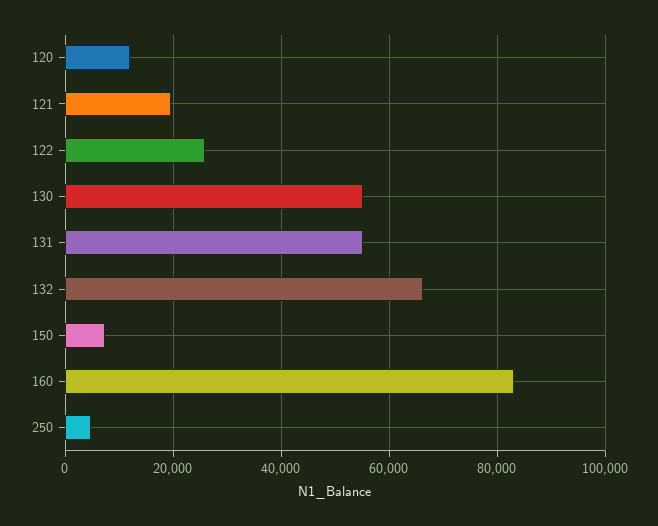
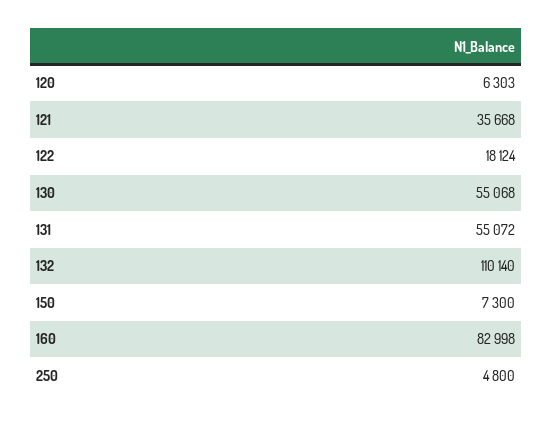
  {
-   "120": 12000,
+   "120": 6303,
-   "121": 20000,
+   "121": 35668,
-   "122": 26000,
+   "122": 18124,
    "130": 55068,
    "131": 55072,
-   "132": 66000,
+   "132": 110140,
    "150": 7300,
    "160": 82998,
    "250": 4800
  }

